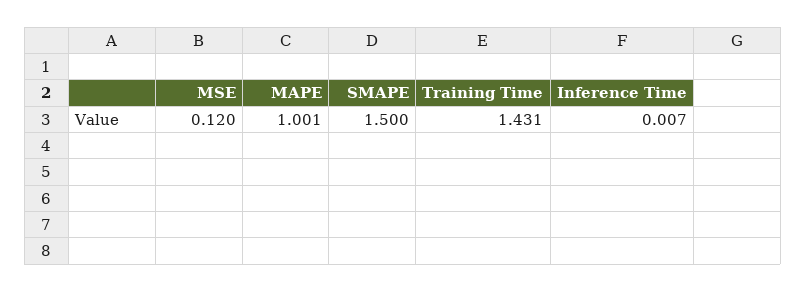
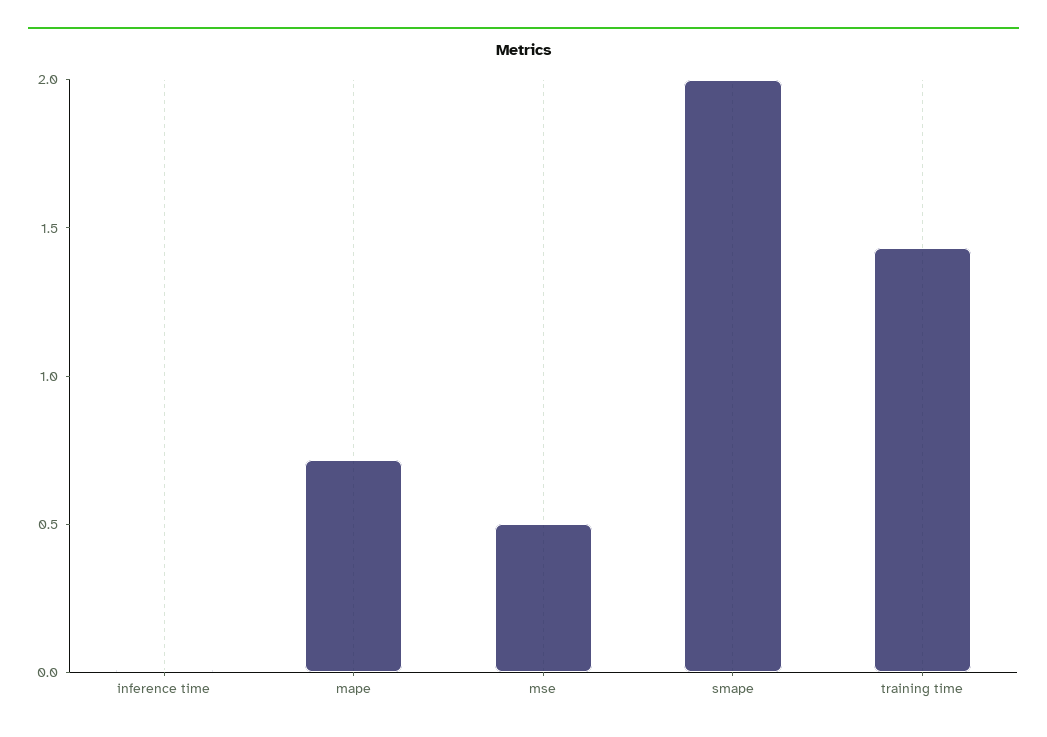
  {
-   "MSE": 0.12,
+   "MSE": 0.5,
-   "MAPE": 1.001,
+   "MAPE": 0.7,
-   "SMAPE": 1.5,
+   "SMAPE": 2,
    "Training Time": 1.431,
    "Inference Time": 0.007
  }

